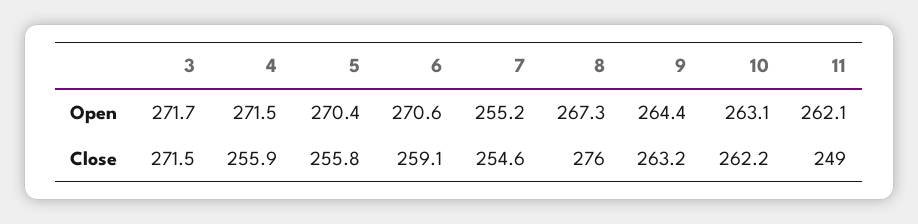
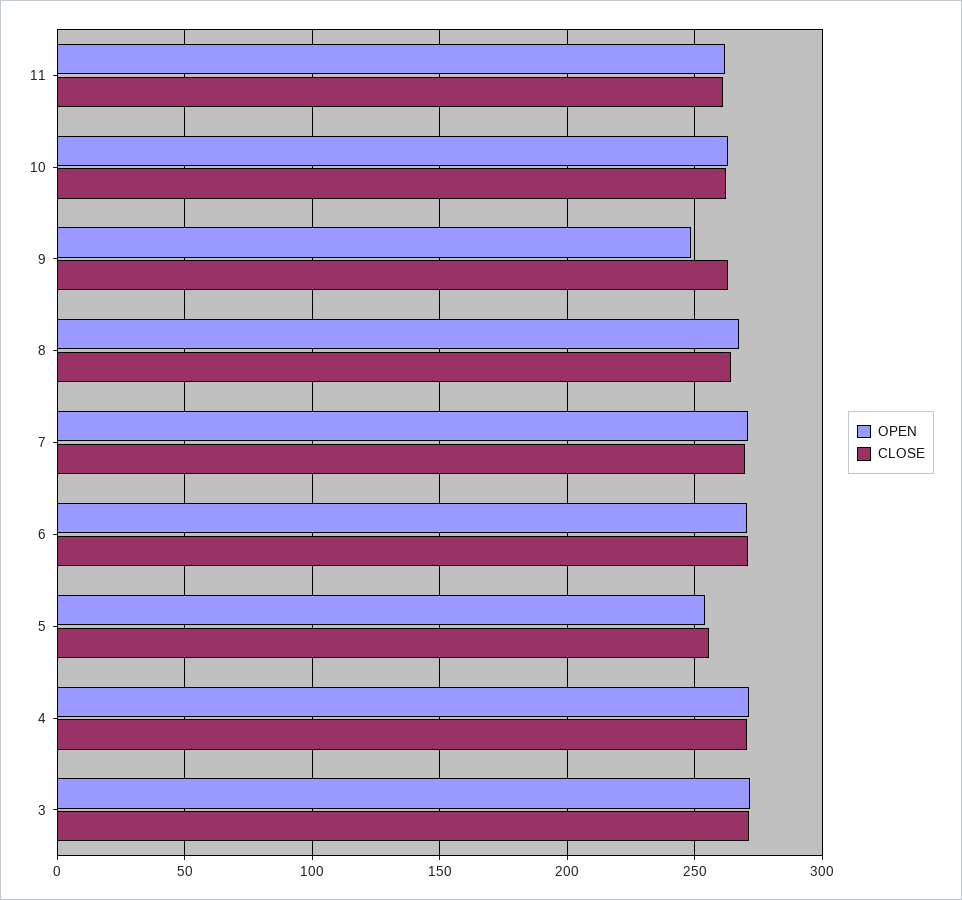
  {
    "Open": {
      "3": 271.7,
      "4": 271.5,
-     "5": 270.4,
+     "5": 255,
      "6": 270.6,
-     "7": 255.2,
+     "7": 270,
      "8": 267.3,
-     "9": 264.4,
+     "9": 250,
      "10": 263.1,
      "11": 262.1
    },
    "Close": {
      "3": 271.5,
-     "4": 255.9,
+     "4": 270,
      "5": 255.8,
-     "6": 259.1,
+     "6": 270,
-     "7": 254.6,
+     "7": 270,
-     "8": 276,
+     "8": 265,
      "9": 263.2,
      "10": 262.2,
-     "11": 249
+     "11": 260
    }
  }

